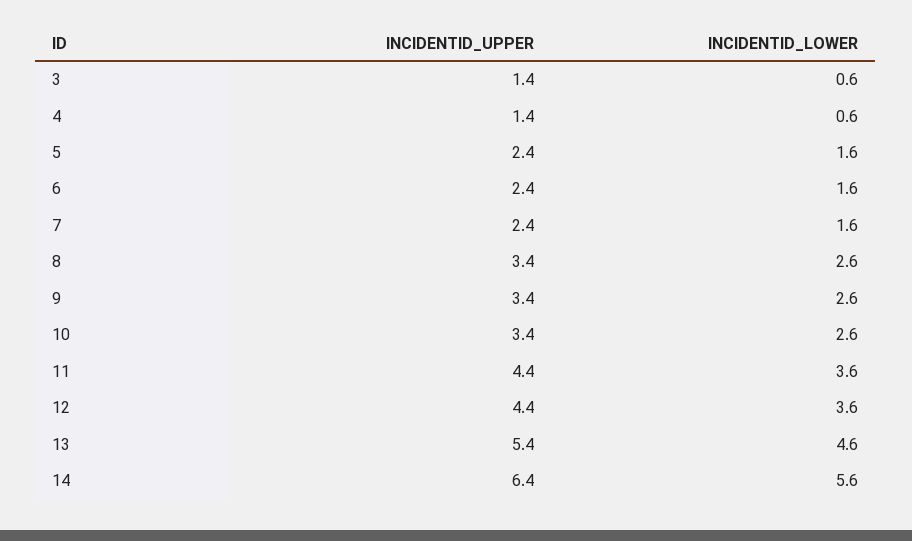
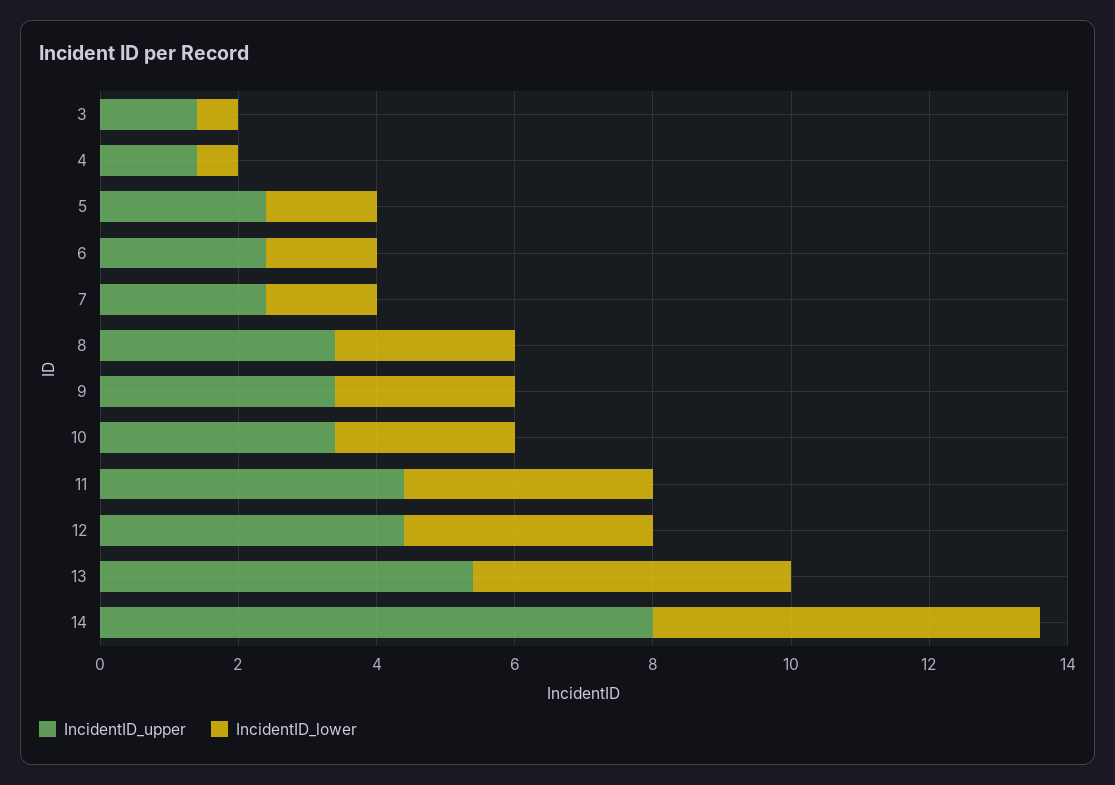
  {
    "INCIDENTID_UPPER": {
      "3": 1.4,
      "4": 1.4,
      "5": 2.4,
      "6": 2.4,
      "7": 2.4,
      "8": 3.4,
      "9": 3.4,
      "10": 3.4,
      "11": 4.4,
      "12": 4.4,
      "13": 5.4,
-     "14": 6.4
+     "14": 8
    },
    "INCIDENTID_LOWER": {
      "3": 0.6,
      "4": 0.6,
      "5": 1.6,
      "6": 1.6,
      "7": 1.6,
      "8": 2.6,
      "9": 2.6,
      "10": 2.6,
      "11": 3.6,
      "12": 3.6,
      "13": 4.6,
      "14": 5.6
    }
  }

